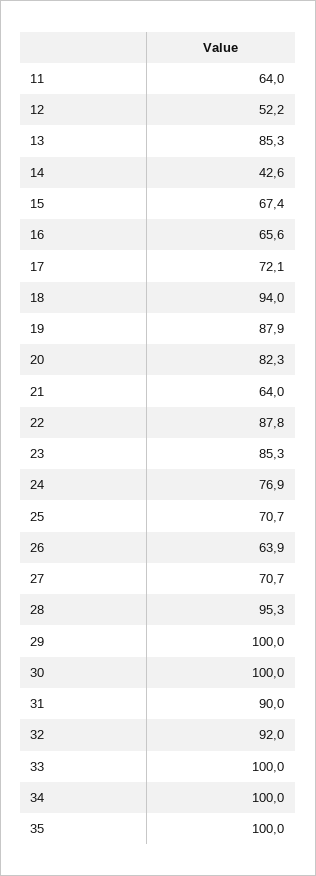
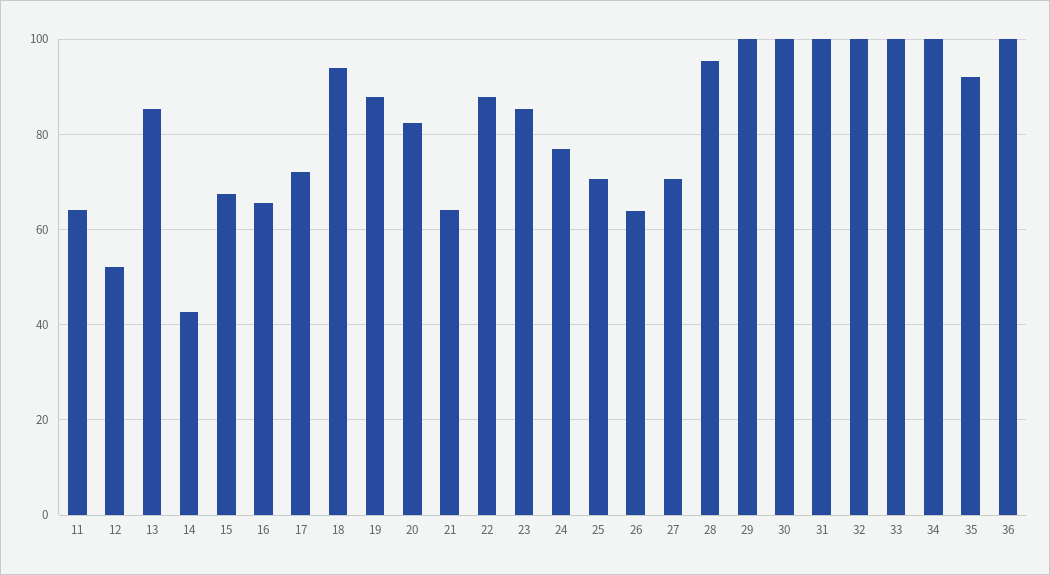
  {
    "11": 64,
    "12": 52.2,
    "13": 85.3,
    "14": 42.6,
    "15": 67.4,
    "16": 65.6,
    "17": 72.1,
    "18": 94,
    "19": 87.9,
    "20": 82.3,
    "21": 64,
    "22": 87.8,
    "23": 85.3,
    "24": 76.9,
    "25": 70.7,
    "26": 63.9,
    "27": 70.7,
    "28": 95.3,
    "29": 100,
    "30": 100,
-   "31": 90,
+   "31": 100,
-   "32": 92,
+   "32": 100,
    "33": 100,
    "34": 100,
-   "35": 100
+   "35": 92,
+   "36": 100
  }

